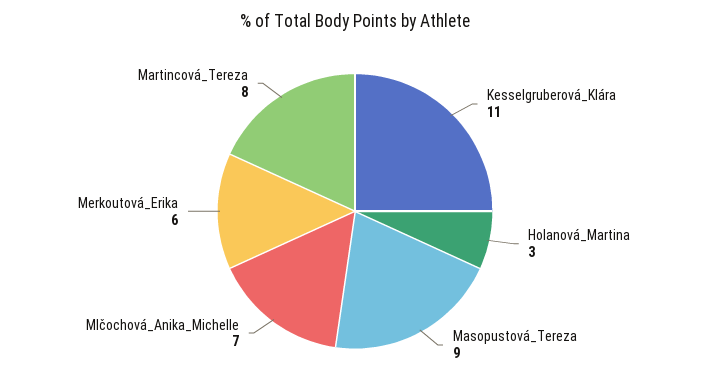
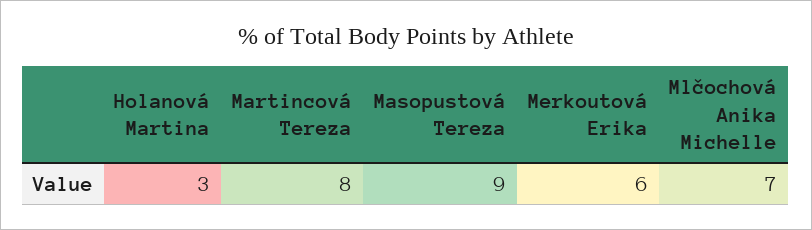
  {
-   "Kesselgruberová_Klára": 11,
    "Holanová_Martina": 3,
    "Masopustová_Tereza": 9,
    "Mlčochová_Anika_Michelle": 7,
    "Merkoutová_Erika": 6,
    "Martincová_Tereza": 8
  }

